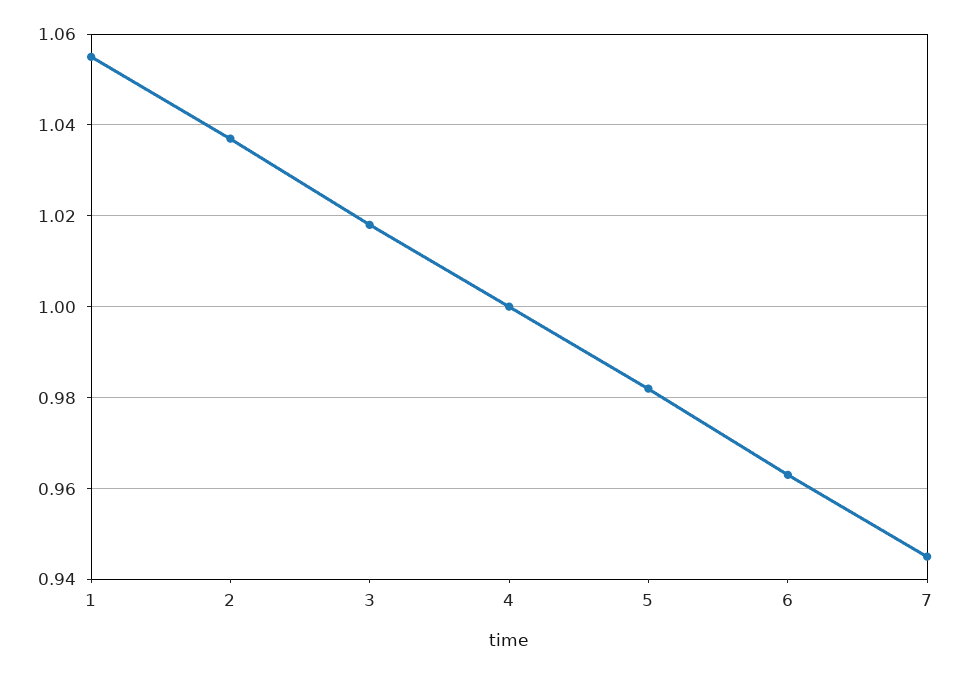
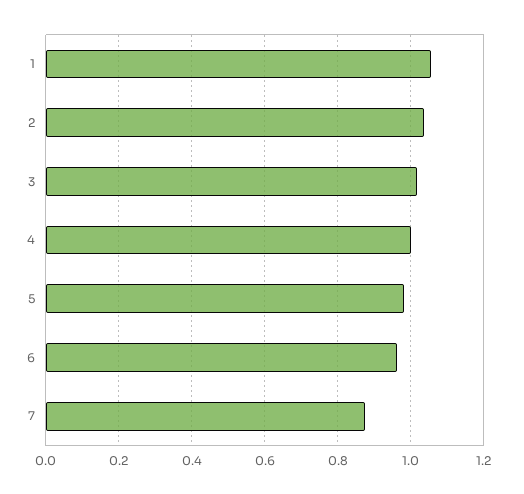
  {
    "1": 1.055,
    "2": 1.035,
    "3": 1.02,
    "4": 1,
    "5": 0.98,
    "6": 0.965,
-   "7": 0.945
+   "7": 0.88
  }

